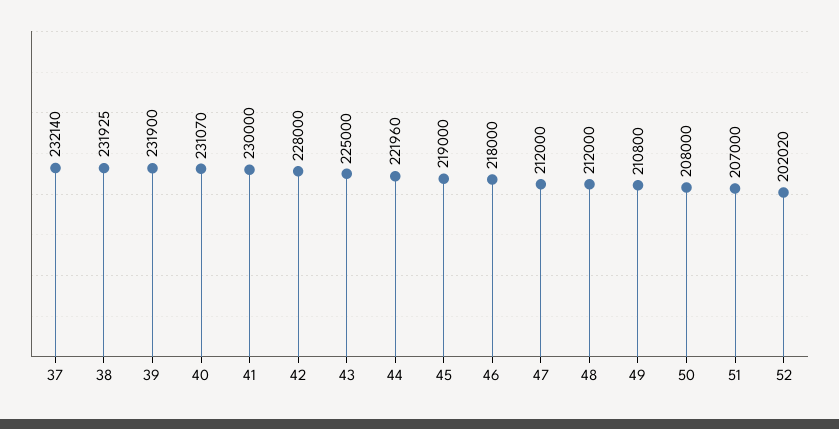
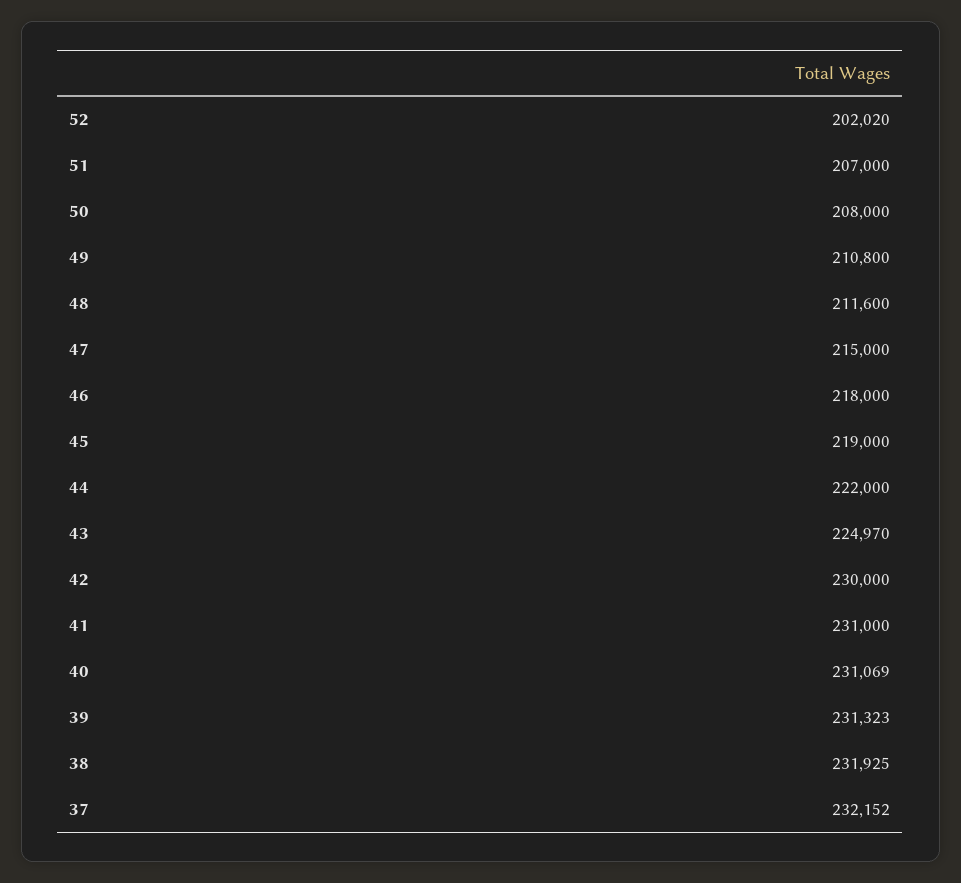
  {
-   "37": 232140,
+   "37": 232152,
    "38": 231925,
-   "39": 231900,
+   "39": 231323,
-   "40": 231070,
+   "40": 231069,
-   "41": 230000,
+   "41": 231000,
-   "42": 228000,
+   "42": 230000,
-   "43": 225000,
+   "43": 224970,
-   "44": 221960,
+   "44": 222000,
    "45": 219000,
    "46": 218000,
-   "47": 212000,
+   "47": 215000,
-   "48": 212000,
+   "48": 211600,
    "49": 210800,
    "50": 208000,
    "51": 207000,
    "52": 202020
  }

